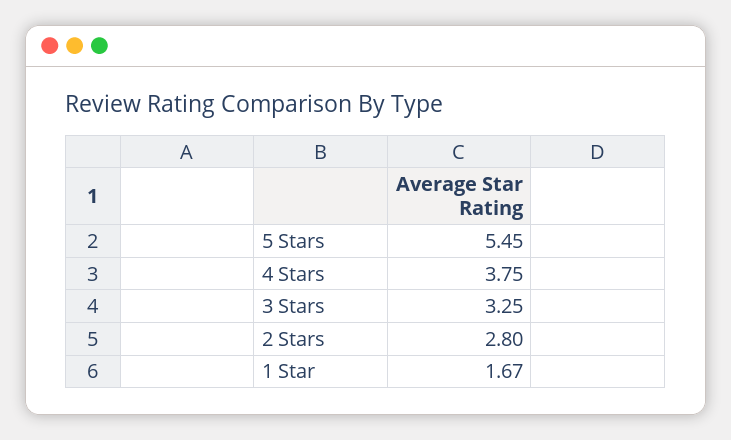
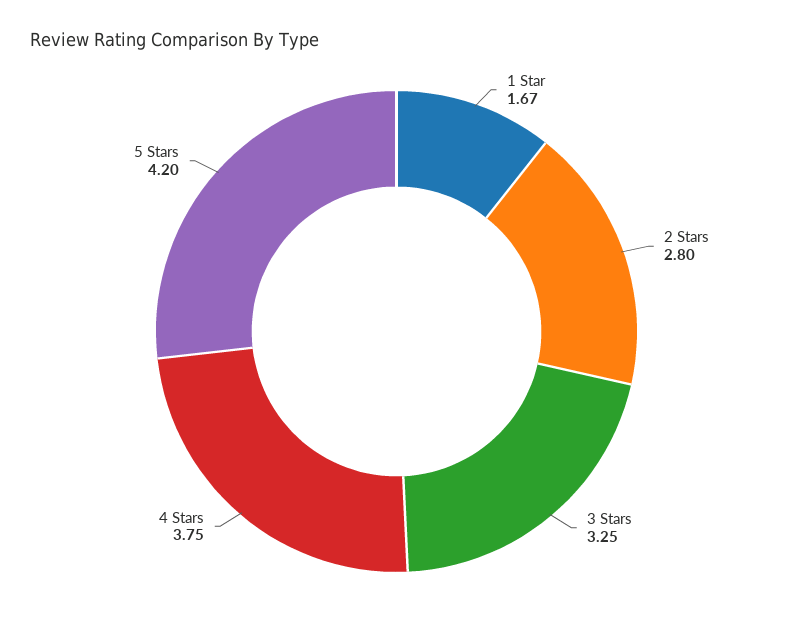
  {
-   "5 Stars": 5.45,
+   "5 Stars": 4.2,
    "4 Stars": 3.75,
    "3 Stars": 3.25,
    "2 Stars": 2.8,
    "1 Star": 1.67
  }

